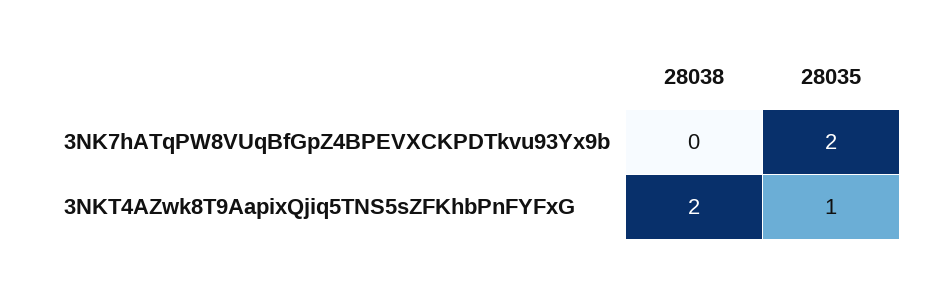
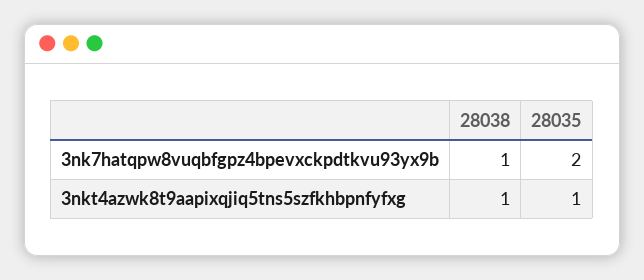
  {
    "28038": {
-     "3NK7hATqPW8VUqBfGpZ4BPEVXCKPDTkvu93Yx9b": 0,
+     "3NK7hATqPW8VUqBfGpZ4BPEVXCKPDTkvu93Yx9b": 1,
-     "3NKT4AZwk8T9AapixQjiq5TNS5sZFKhbPnFYFxG": 2
+     "3NKT4AZwk8T9AapixQjiq5TNS5sZFKhbPnFYFxG": 1
    },
    "28035": {
      "3NK7hATqPW8VUqBfGpZ4BPEVXCKPDTkvu93Yx9b": 2,
      "3NKT4AZwk8T9AapixQjiq5TNS5sZFKhbPnFYFxG": 1
    }
  }

